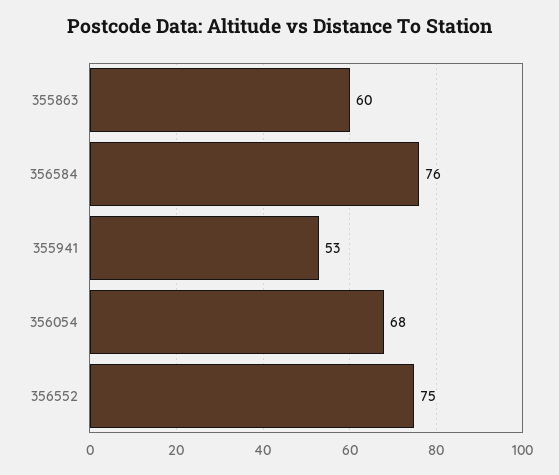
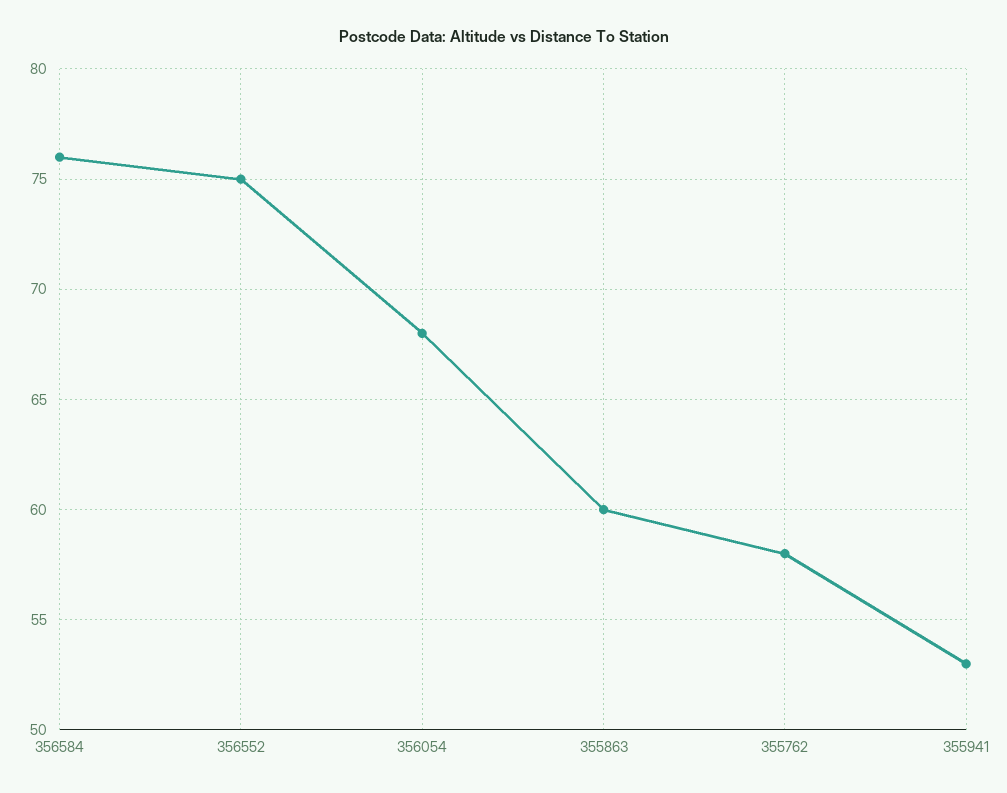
  {
    "355863": 60,
    "356584": 76,
    "355941": 53,
    "356054": 68,
-   "356552": 75
+   "356552": 75,
+   "355762": 58
  }

